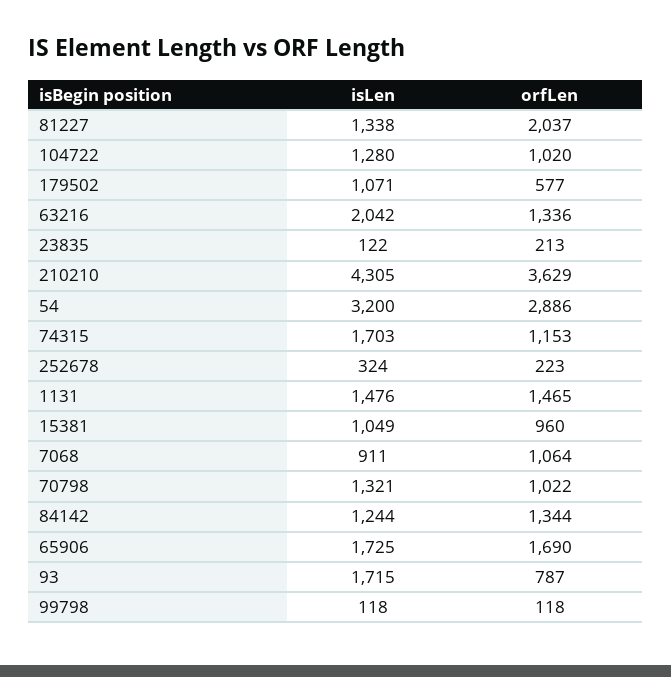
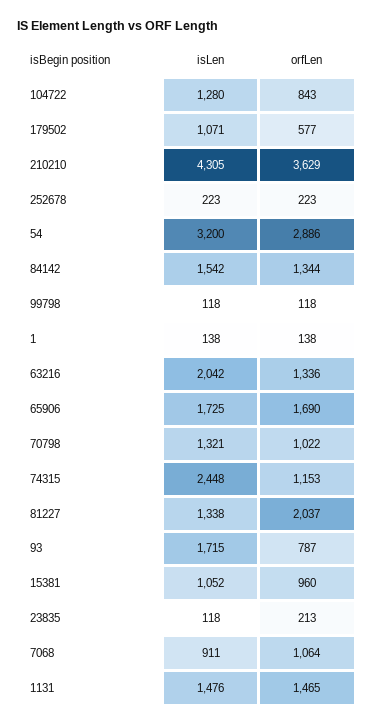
  {
    "isLen": {
      "81227": 1338,
      "104722": 1280,
      "179502": 1071,
      "63216": 2042,
-     "23835": 122,
+     "23835": 118,
      "210210": 4305,
      "54": 3200,
-     "74315": 1703,
+     "74315": 2448,
-     "252678": 324,
+     "252678": 223,
      "1131": 1476,
-     "15381": 1049,
+     "15381": 1052,
      "7068": 911,
      "70798": 1321,
-     "84142": 1244,
+     "84142": 1542,
      "65906": 1725,
      "93": 1715,
-     "99798": 118
+     "99798": 118,
+     "1": 138
    },
    "orfLen": {
      "81227": 2037,
-     "104722": 1020,
+     "104722": 843,
      "179502": 577,
      "63216": 1336,
      "23835": 213,
      "210210": 3629,
      "54": 2886,
      "74315": 1153,
      "252678": 223,
      "1131": 1465,
      "15381": 960,
      "7068": 1064,
      "70798": 1022,
      "84142": 1344,
      "65906": 1690,
      "93": 787,
-     "99798": 118
+     "99798": 118,
+     "1": 138
    }
  }

